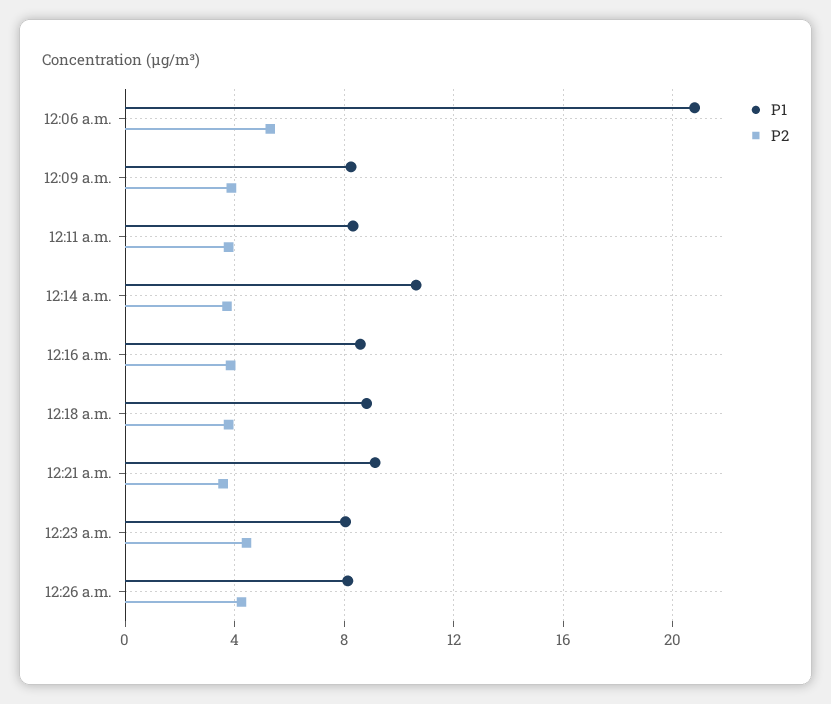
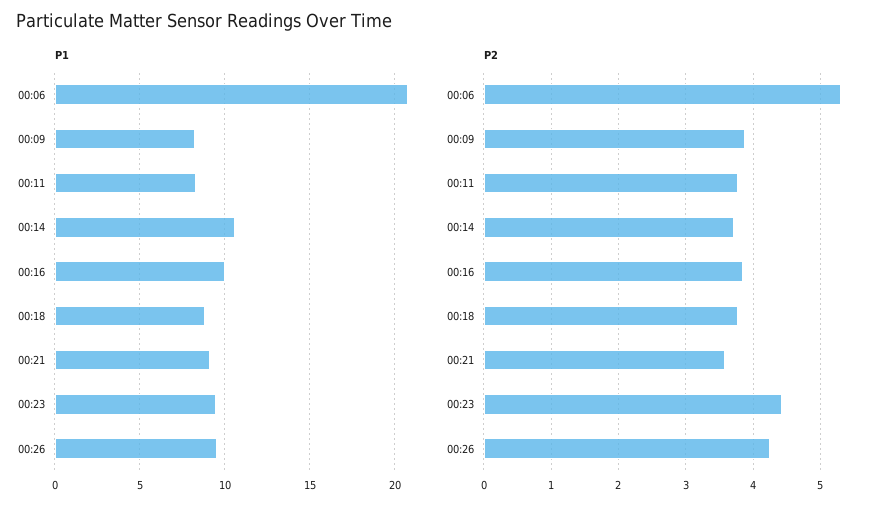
  {
    "P1": {
      "12:06 a.m.": 21,
      "12:09 a.m.": 8.5,
      "12:11 a.m.": 8.5,
      "12:14 a.m.": 10.5,
-     "12:16 a.m.": 8.5,
+     "12:16 a.m.": 10,
      "12:18 a.m.": 9,
      "12:21 a.m.": 9,
-     "12:23 a.m.": 8,
+     "12:23 a.m.": 9.5,
-     "12:26 a.m.": 8
+     "12:26 a.m.": 9.5
    },
    "P2": {
      "12:06 a.m.": 5.3,
      "12:09 a.m.": 3.9,
      "12:11 a.m.": 3.8,
      "12:14 a.m.": 3.7,
      "12:16 a.m.": 3.9,
      "12:18 a.m.": 3.8,
      "12:21 a.m.": 3.6,
      "12:23 a.m.": 4.4,
      "12:26 a.m.": 4.3
    }
  }

